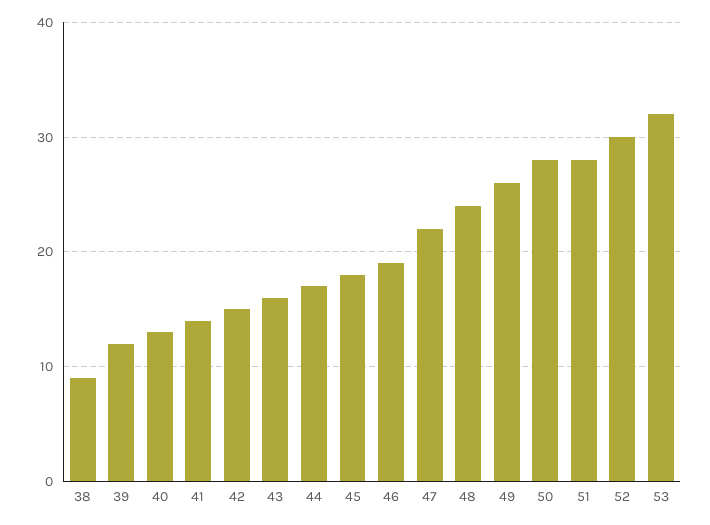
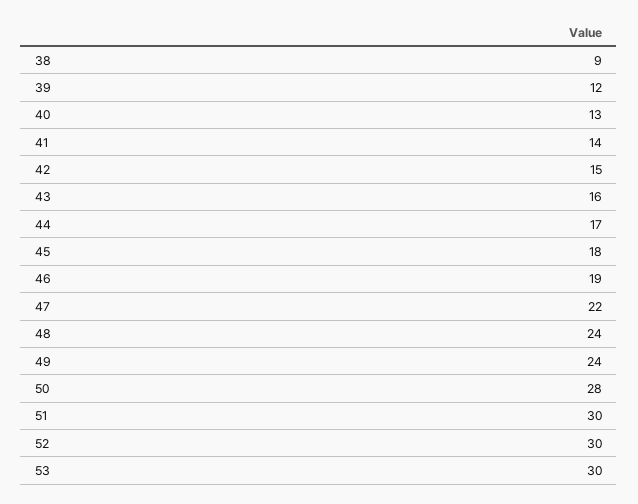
  {
    "38": 9,
    "39": 12,
    "40": 13,
    "41": 14,
    "42": 15,
    "43": 16,
    "44": 17,
    "45": 18,
    "46": 19,
    "47": 22,
    "48": 24,
-   "49": 26,
+   "49": 24,
    "50": 28,
-   "51": 28,
+   "51": 30,
    "52": 30,
-   "53": 32
+   "53": 30
  }

